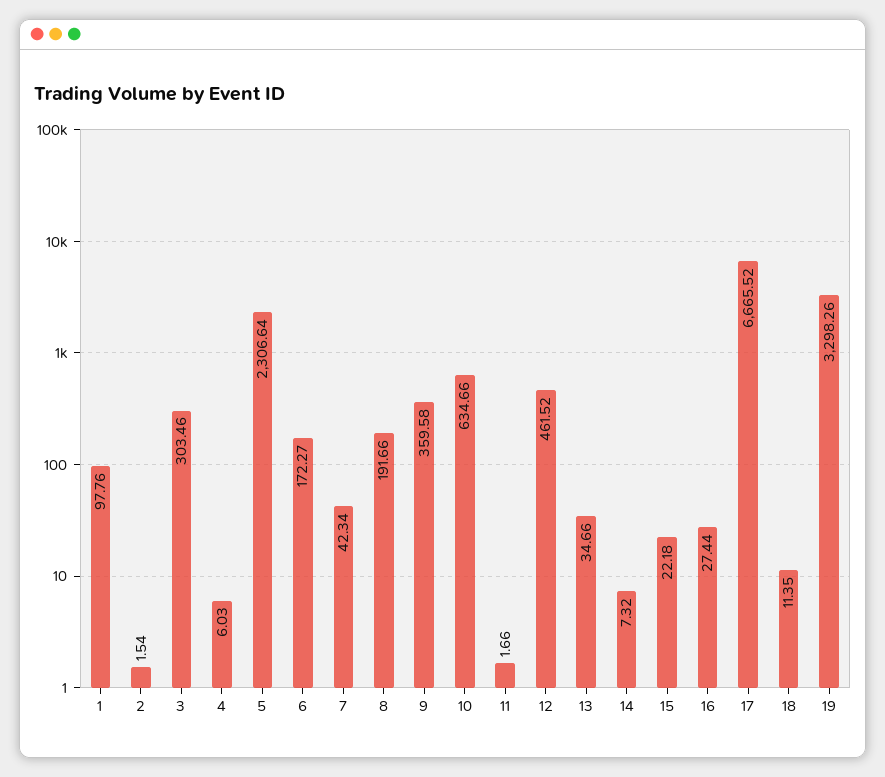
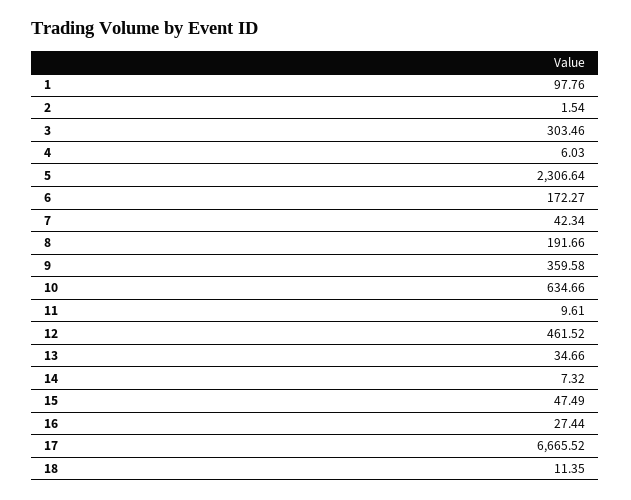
  {
    "1": 97.76,
    "2": 1.54,
    "3": 303.46,
    "4": 6.03,
    "5": 2306.64,
    "6": 172.27,
    "7": 42.34,
    "8": 191.66,
    "9": 359.58,
    "10": 634.66,
-   "11": 1.66,
+   "11": 9.61,
    "12": 461.52,
    "13": 34.66,
    "14": 7.32,
-   "15": 22.18,
+   "15": 47.49,
    "16": 27.44,
    "17": 6665.52,
-   "18": 11.35,
+   "18": 11.35
-   "19": 3298.26
  }

